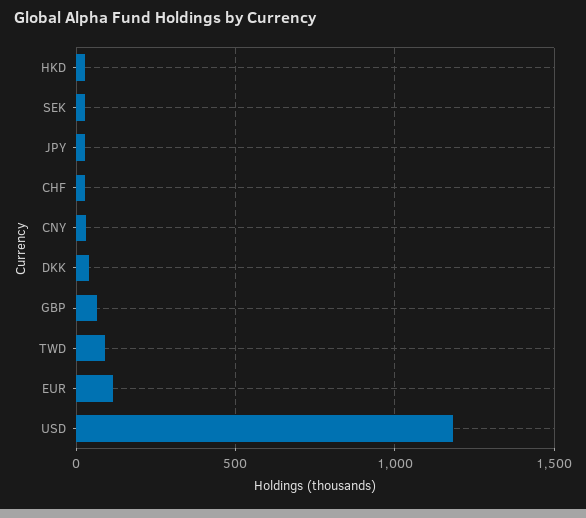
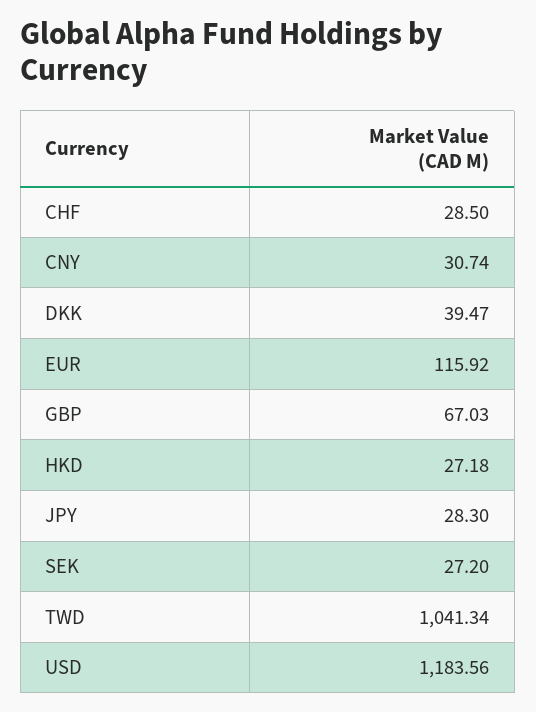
  {
    "HKD": 27.18,
    "SEK": 27.2,
    "JPY": 28.3,
    "CHF": 28.5,
    "CNY": 30.74,
    "DKK": 39.47,
    "GBP": 67.03,
-   "TWD": 100,
+   "TWD": 1041.34,
    "EUR": 115.92,
    "USD": 1183.56
  }

